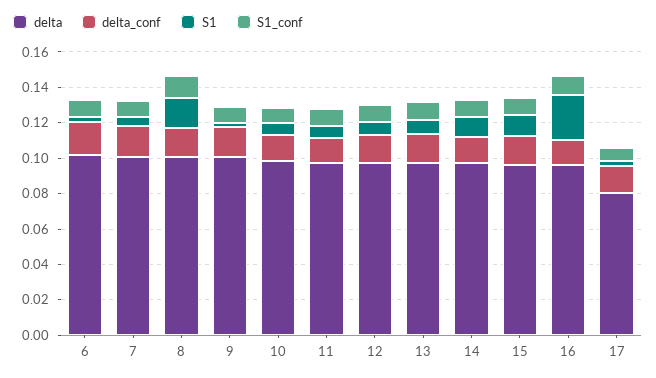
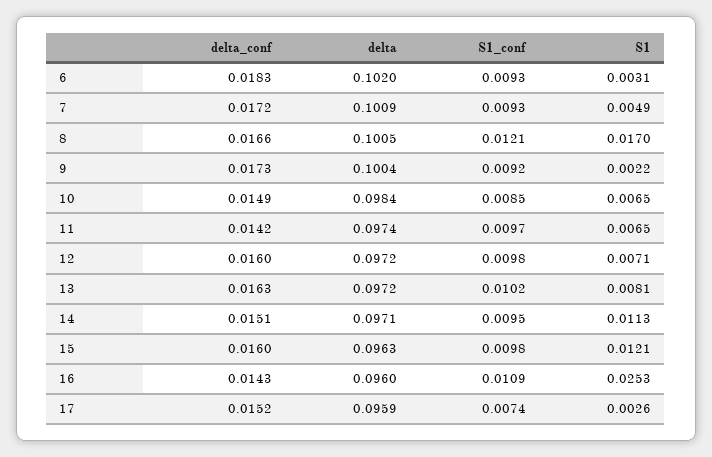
  {
    "delta": {
      "6": 0.102,
      "7": 0.1009,
      "8": 0.1005,
      "9": 0.1004,
      "10": 0.0984,
      "11": 0.0974,
      "12": 0.0972,
      "13": 0.0972,
      "14": 0.0971,
      "15": 0.0963,
      "16": 0.096,
-     "17": 0.08
+     "17": 0.0959
    },
    "delta_conf": {
      "6": 0.0183,
      "7": 0.0172,
      "8": 0.0166,
      "9": 0.0173,
      "10": 0.0149,
      "11": 0.0142,
      "12": 0.016,
      "13": 0.0163,
      "14": 0.0151,
      "15": 0.016,
      "16": 0.0143,
      "17": 0.0152
    },
    "S1": {
      "6": 0.0031,
      "7": 0.0049,
      "8": 0.017,
      "9": 0.0022,
      "10": 0.0065,
      "11": 0.0065,
      "12": 0.0071,
      "13": 0.0081,
      "14": 0.0113,
      "15": 0.0121,
      "16": 0.0253,
      "17": 0.0026
    },
    "S1_conf": {
      "6": 0.0093,
      "7": 0.0093,
      "8": 0.0121,
      "9": 0.0092,
      "10": 0.0085,
      "11": 0.0097,
      "12": 0.0098,
      "13": 0.0102,
      "14": 0.0095,
      "15": 0.0098,
      "16": 0.0109,
      "17": 0.0074
    }
  }

